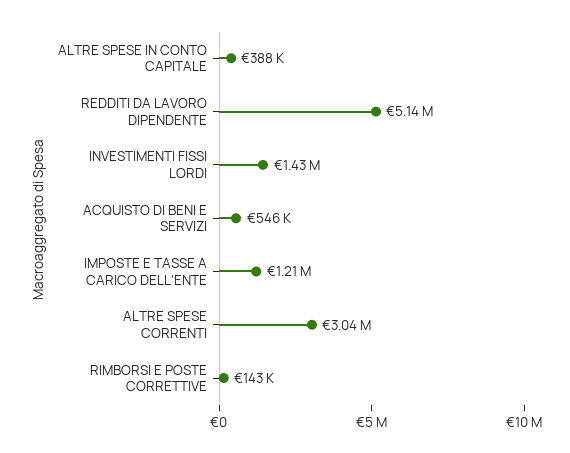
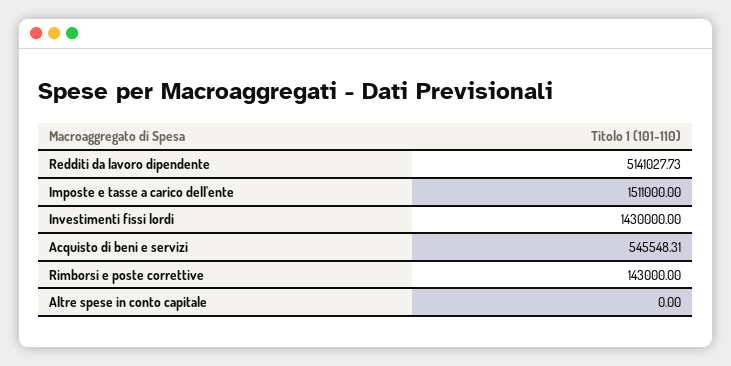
  {
-   "ALTRE SPESE IN CONTO CAPITALE": 388000,
+   "ALTRE SPESE IN CONTO CAPITALE": 0,
    "REDDITI DA LAVORO DIPENDENTE": 5141027.73,
    "INVESTIMENTI FISSI LORDI": 1430000,
    "ACQUISTO DI BENI E SERVIZI": 545548.31,
-   "IMPOSTE E TASSE A CARICO DELL'ENTE": 1210000,
+   "IMPOSTE E TASSE A CARICO DELL'ENTE": 1511000,
-   "ALTRE SPESE CORRENTI": 3040000,
    "RIMBORSI E POSTE CORRETTIVE": 143000
  }

